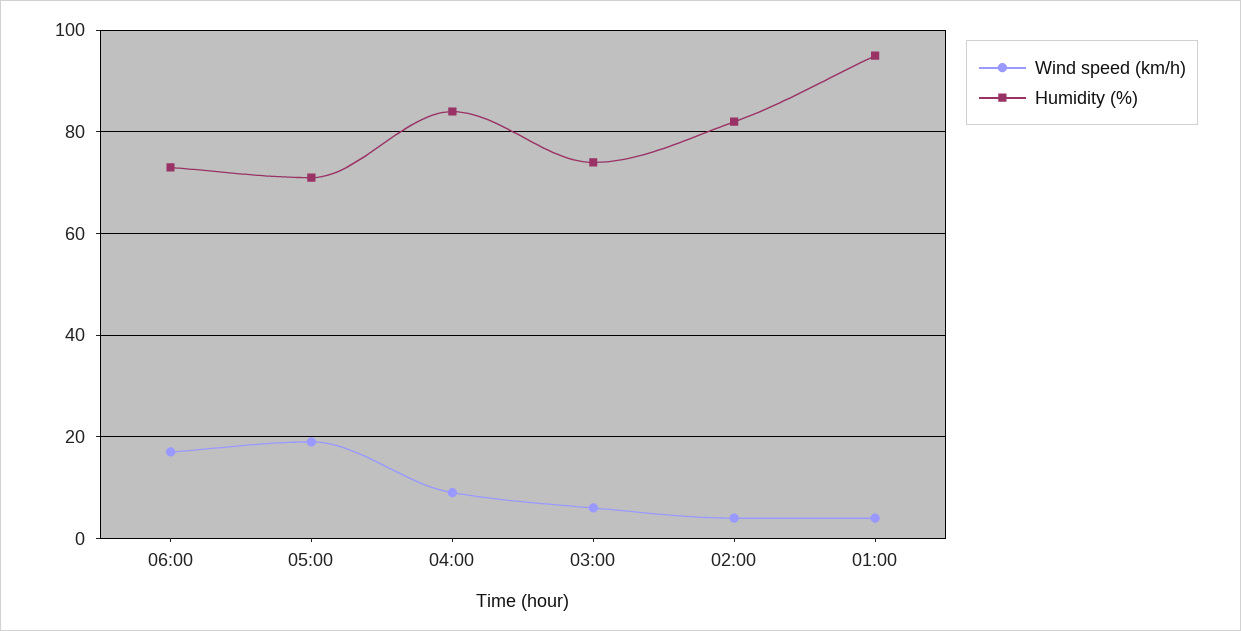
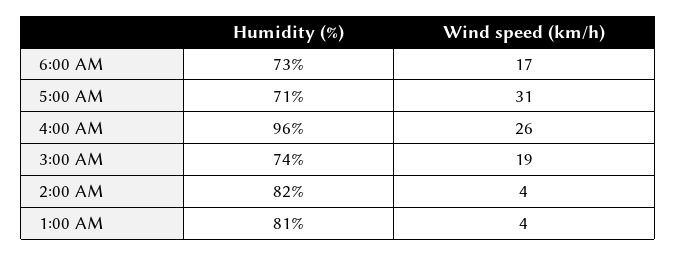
  {
    "Wind speed (km/h)": {
      "06:00": 17,
-     "05:00": 20,
+     "05:00": 31,
-     "04:00": 10,
+     "04:00": 26,
-     "03:00": 5,
+     "03:00": 19,
      "02:00": 4,
      "01:00": 4
    },
    "Humidity (%)": {
      "06:00": 73,
      "05:00": 71,
-     "04:00": 85,
+     "04:00": 96,
      "03:00": 74,
      "02:00": 82,
-     "01:00": 95
+     "01:00": 81
    }
  }

